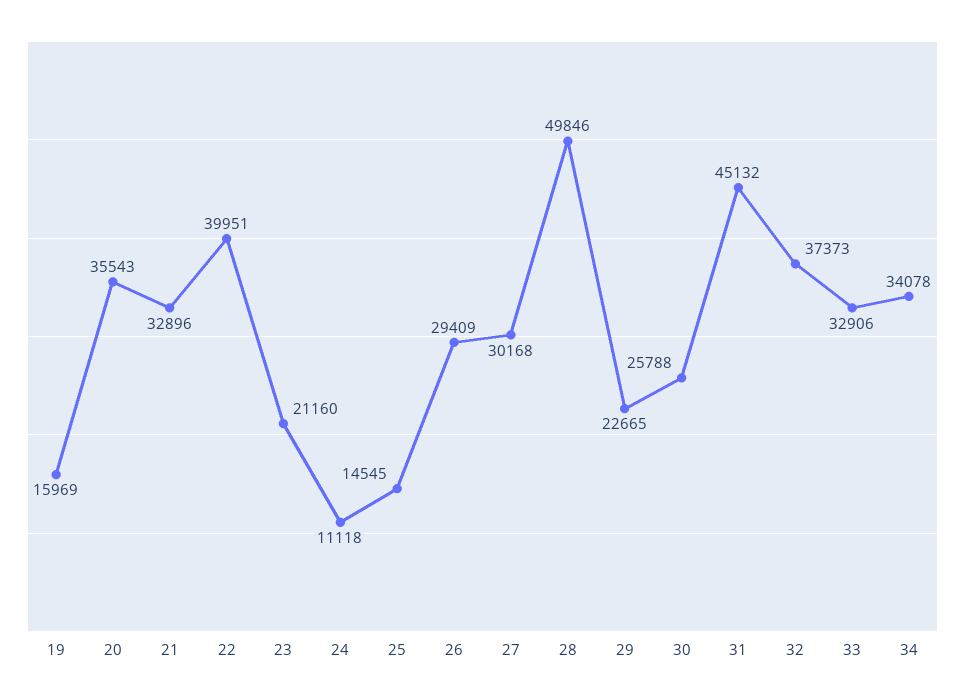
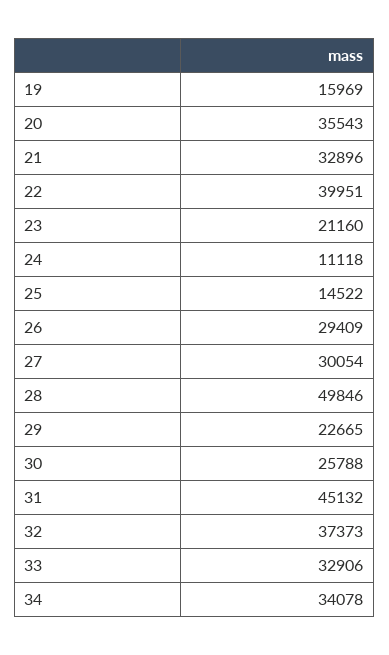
  {
    "19": 15969,
    "20": 35543,
    "21": 32896,
    "22": 39951,
    "23": 21160,
    "24": 11118,
-   "25": 14545,
+   "25": 14522,
    "26": 29409,
-   "27": 30168,
+   "27": 30054,
    "28": 49846,
    "29": 22665,
    "30": 25788,
    "31": 45132,
    "32": 37373,
    "33": 32906,
    "34": 34078
  }

